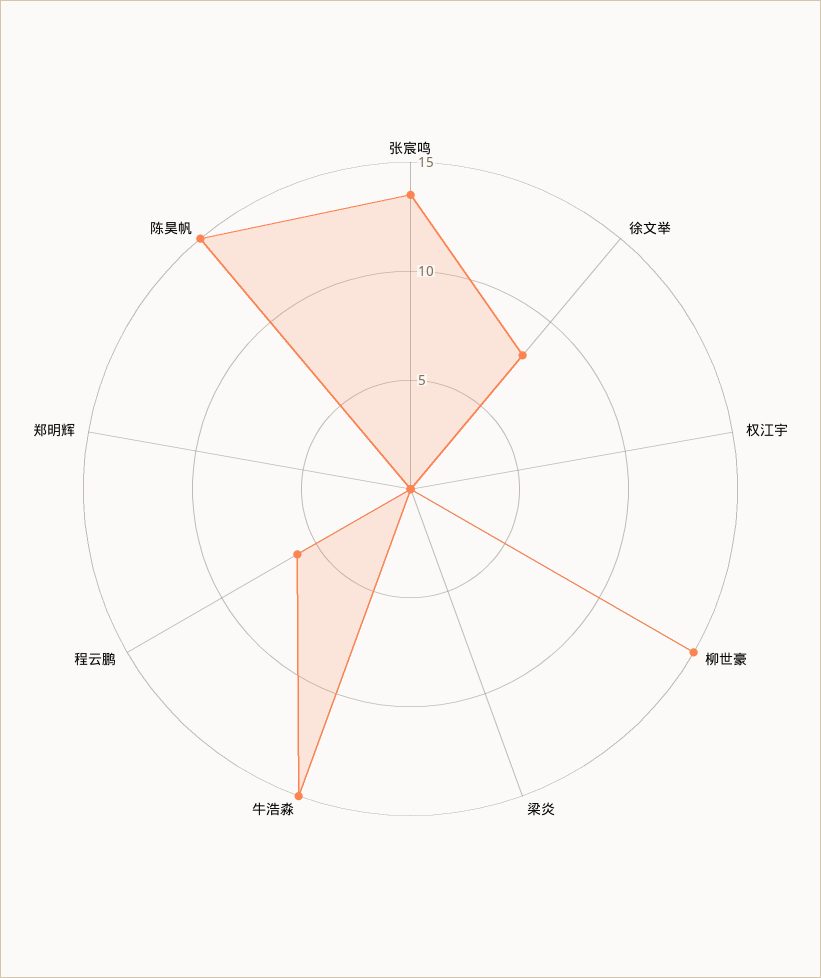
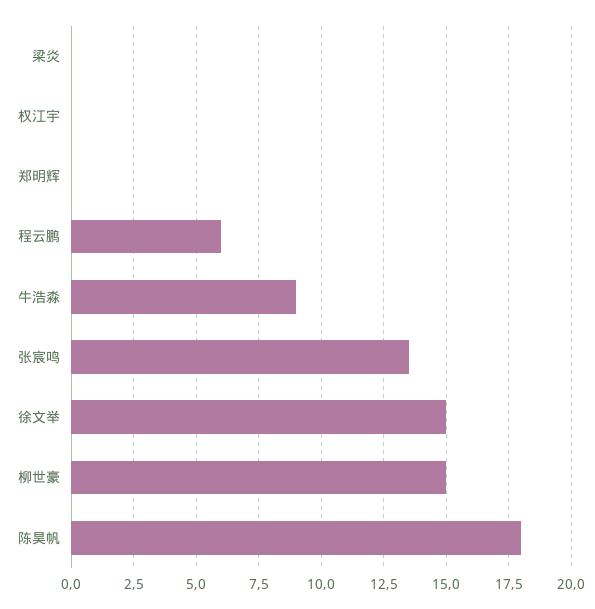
  {
    "张宸鸣": 13.5,
-   "徐文举": 8,
+   "徐文举": 15,
    "权江宇": 0,
    "柳世豪": 15,
    "梁炎": 0,
-   "牛浩淼": 15,
+   "牛浩淼": 9,
    "程云鹏": 6,
    "郑明辉": 0,
-   "陈昊帆": 15
+   "陈昊帆": 18
  }

